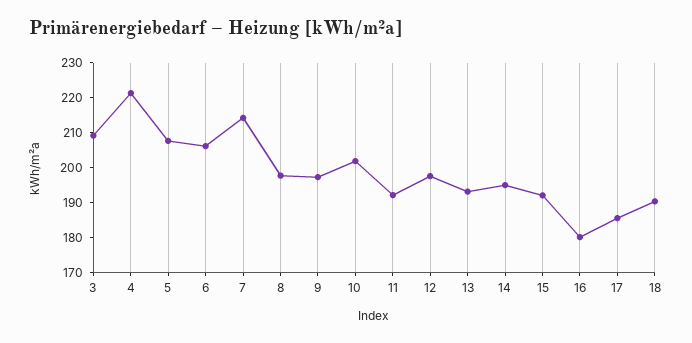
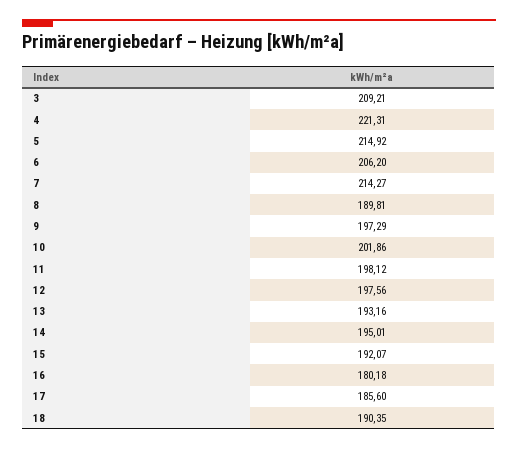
  {
    "3": 209.21,
    "4": 221.31,
-   "5": 207.5,
+   "5": 214.92,
    "6": 206.2,
    "7": 214.27,
-   "8": 197.5,
+   "8": 189.81,
    "9": 197.29,
    "10": 201.86,
-   "11": 192.5,
+   "11": 198.12,
    "12": 197.56,
    "13": 193.16,
    "14": 195.01,
    "15": 192.07,
    "16": 180.18,
    "17": 185.6,
    "18": 190.35
  }

